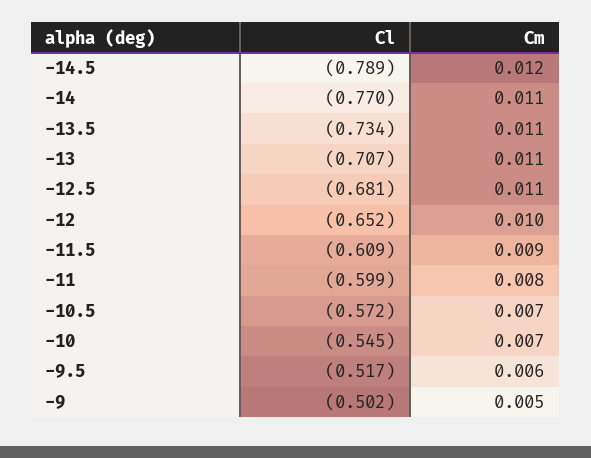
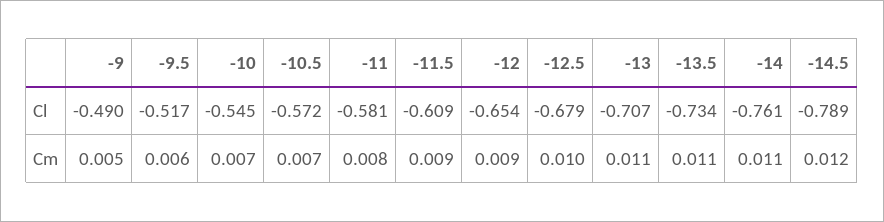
  {
    "Cl": {
      "-14.5": -0.789,
-     "-14": -0.77,
+     "-14": -0.761,
      "-13.5": -0.734,
      "-13": -0.707,
-     "-12.5": -0.681,
+     "-12.5": -0.679,
-     "-12": -0.652,
+     "-12": -0.654,
      "-11.5": -0.609,
-     "-11": -0.599,
+     "-11": -0.581,
      "-10.5": -0.572,
      "-10": -0.545,
      "-9.5": -0.517,
-     "-9": -0.502
+     "-9": -0.49
    },
    "Cm": {
      "-14.5": 0.012,
      "-14": 0.011,
      "-13.5": 0.011,
      "-13": 0.011,
-     "-12.5": 0.011,
+     "-12.5": 0.01,
-     "-12": 0.01,
+     "-12": 0.009,
      "-11.5": 0.009,
      "-11": 0.008,
      "-10.5": 0.007,
      "-10": 0.007,
      "-9.5": 0.006,
      "-9": 0.005
    }
  }

